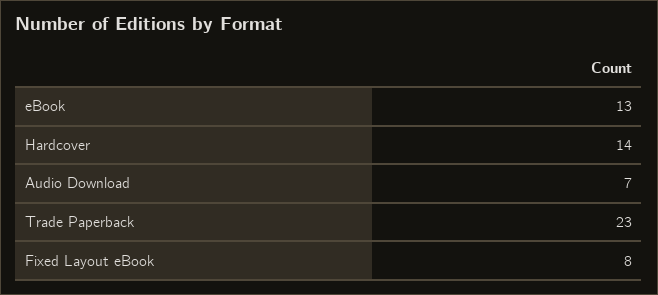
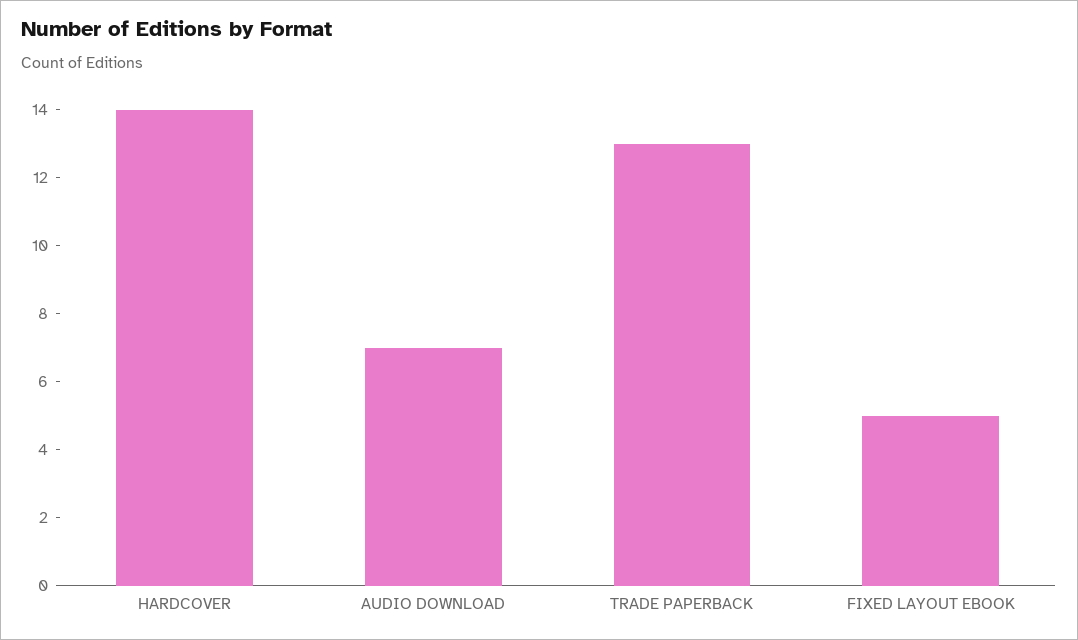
  {
-   "eBook": 13,
    "Hardcover": 14,
    "Audio Download": 7,
-   "Trade Paperback": 23,
+   "Trade Paperback": 13,
-   "Fixed Layout eBook": 8
+   "Fixed Layout eBook": 5
  }

